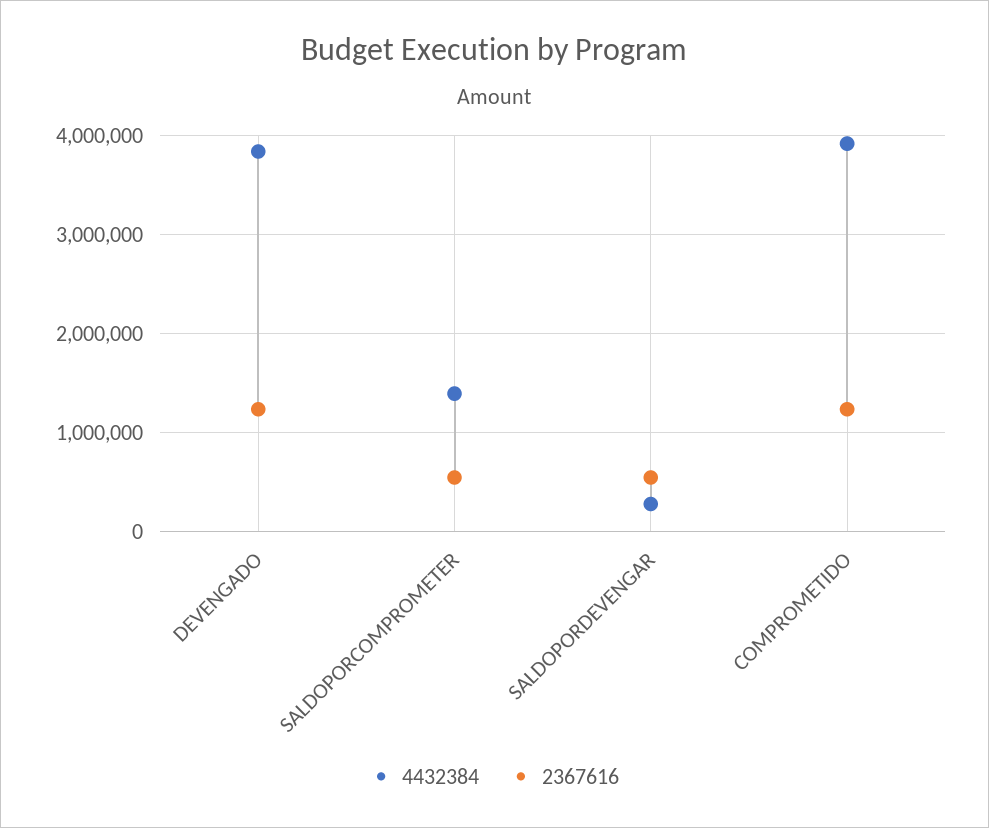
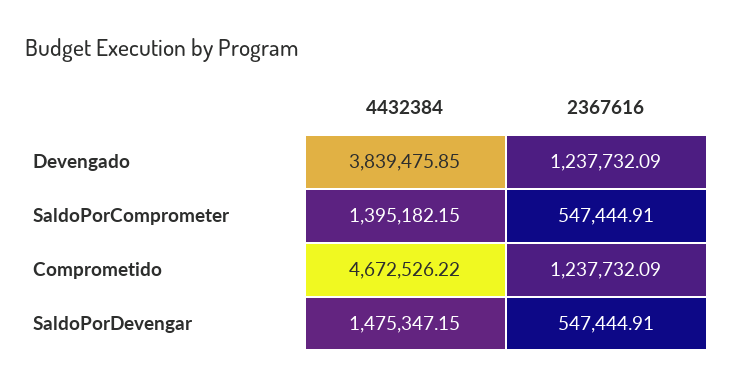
  {
    "4432384": {
      "DEVENGADO": 3839475.85,
      "SALDOPORCOMPROMETER": 1395182.15,
-     "SALDOPORDEVENGAR": 300000,
+     "SALDOPORDEVENGAR": 1475347.15,
-     "COMPROMETIDO": 3900000
+     "COMPROMETIDO": 4672526.22
    },
    "2367616": {
      "DEVENGADO": 1237732.09,
      "SALDOPORCOMPROMETER": 547444.91,
      "SALDOPORDEVENGAR": 547444.91,
      "COMPROMETIDO": 1237732.09
    }
  }

